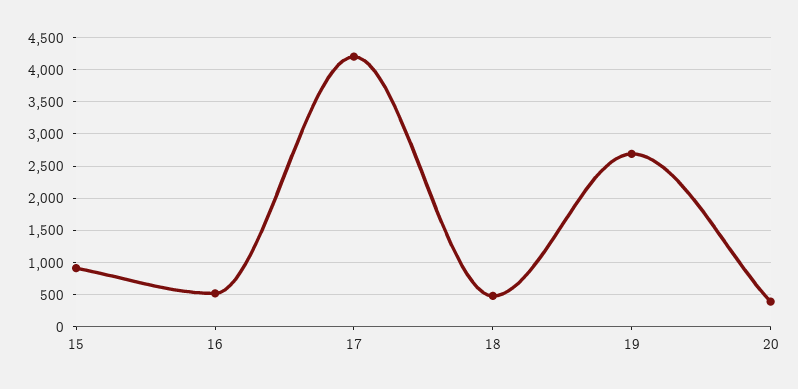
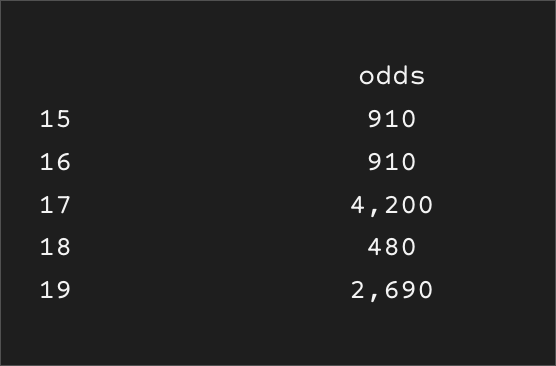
  {
    "15": 910,
-   "16": 500,
+   "16": 910,
    "17": 4200,
    "18": 480,
-   "19": 2690,
+   "19": 2690
-   "20": 400
  }

